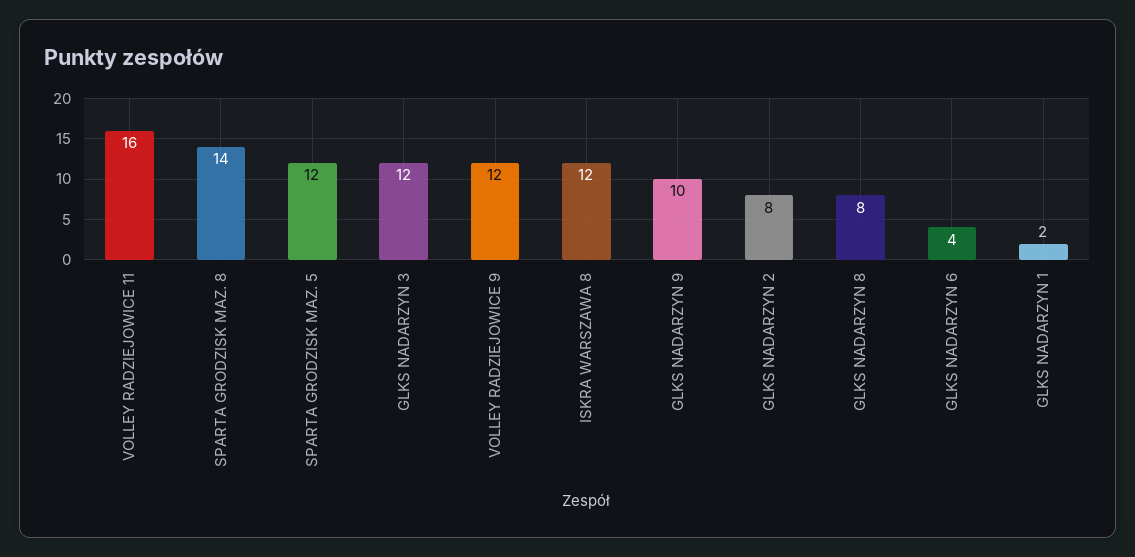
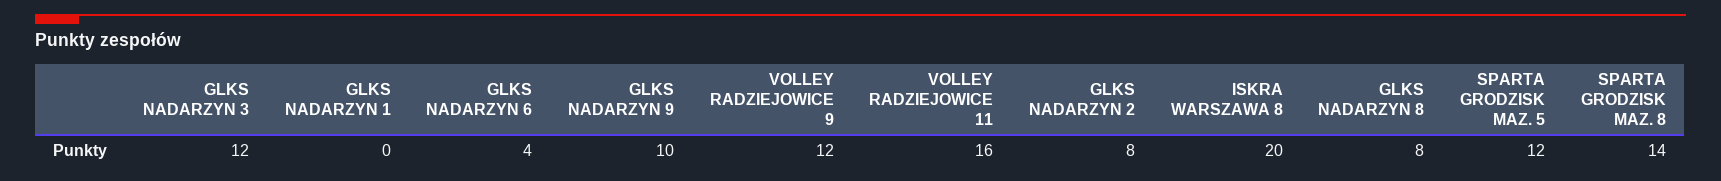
  {
    "VOLLEY RADZIEJOWICE 11": 16,
    "SPARTA GRODZISK MAZ. 8": 14,
    "SPARTA GRODZISK MAZ. 5": 12,
    "GLKS NADARZYN 3": 12,
    "VOLLEY RADZIEJOWICE 9": 12,
-   "ISKRA WARSZAWA 8": 12,
+   "ISKRA WARSZAWA 8": 20,
    "GLKS NADARZYN 9": 10,
    "GLKS NADARZYN 2": 8,
    "GLKS NADARZYN 8": 8,
    "GLKS NADARZYN 6": 4,
-   "GLKS NADARZYN 1": 2
+   "GLKS NADARZYN 1": 0
  }

